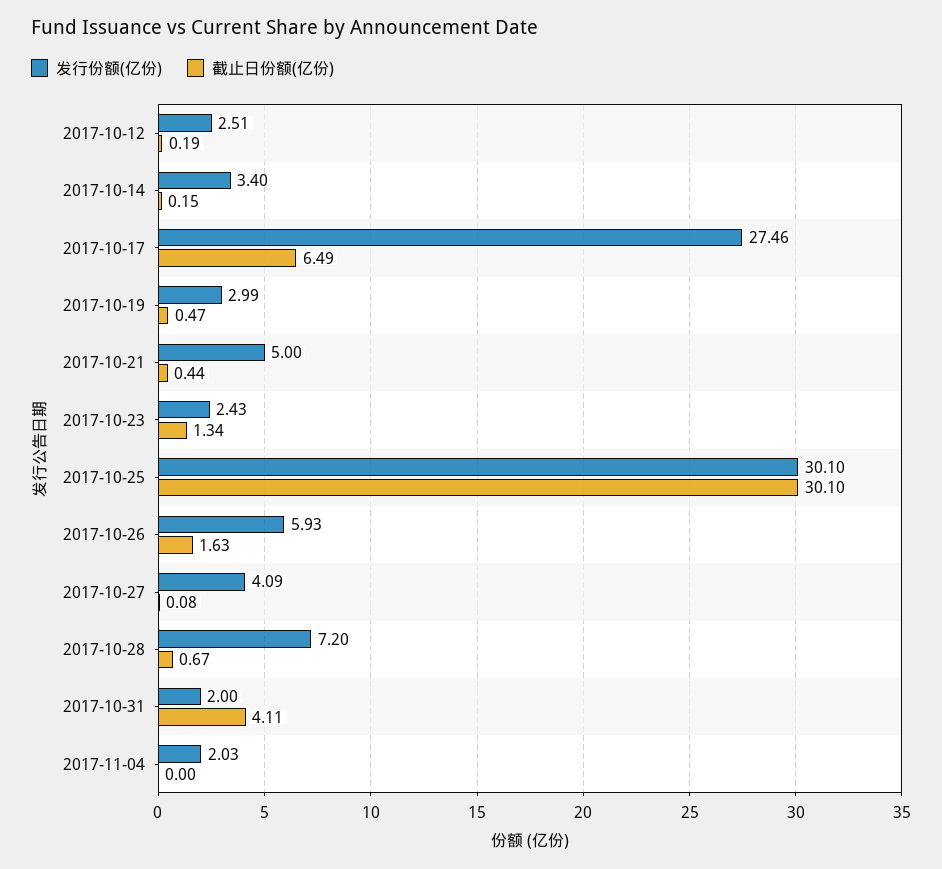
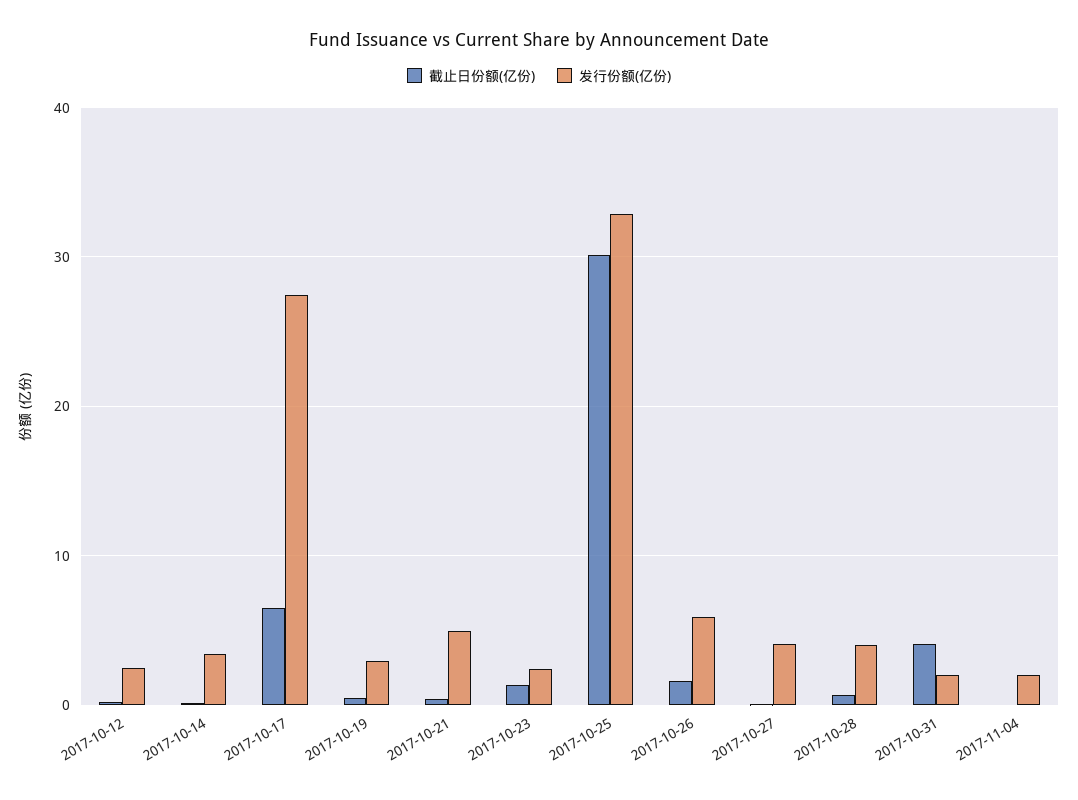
  {
    "发行份额(亿份)": {
      "2017-10-12": 2.51,
      "2017-10-14": 3.4,
      "2017-10-17": 27.46,
      "2017-10-19": 2.99,
      "2017-10-21": 5,
      "2017-10-23": 2.43,
-     "2017-10-25": 30.1,
+     "2017-10-25": 33,
      "2017-10-26": 5.93,
      "2017-10-27": 4.09,
-     "2017-10-28": 7.2,
+     "2017-10-28": 4,
      "2017-10-31": 2,
      "2017-11-04": 2.03
    },
    "截止日份额(亿份)": {
      "2017-10-12": 0.19,
      "2017-10-14": 0.15,
      "2017-10-17": 6.49,
      "2017-10-19": 0.47,
      "2017-10-21": 0.44,
      "2017-10-23": 1.34,
      "2017-10-25": 30.1,
      "2017-10-26": 1.63,
      "2017-10-27": 0.08,
      "2017-10-28": 0.67,
      "2017-10-31": 4.11,
      "2017-11-04": 0
    }
  }

